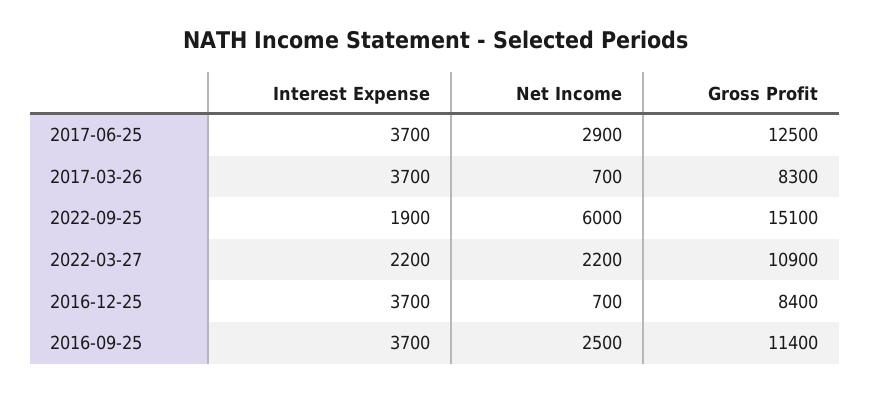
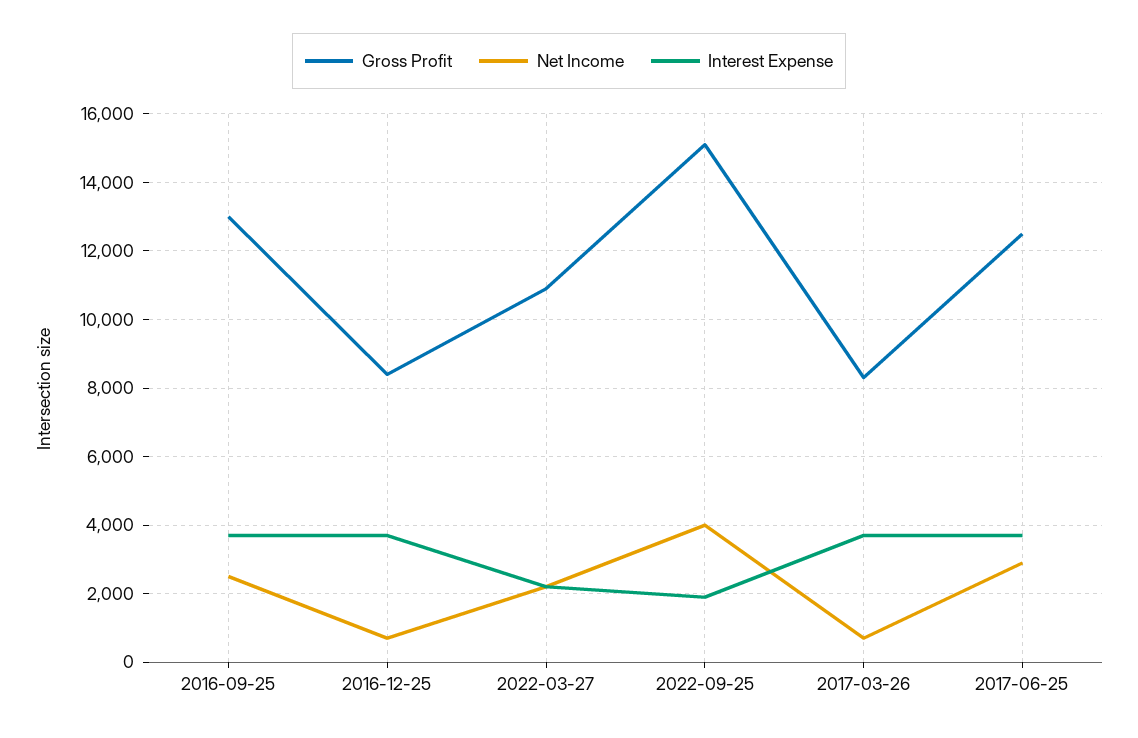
  {
    "Interest Expense": {
      "2017-06-25": 3700,
      "2017-03-26": 3700,
      "2022-09-25": 1900,
      "2022-03-27": 2200,
      "2016-12-25": 3700,
      "2016-09-25": 3700
    },
    "Net Income": {
      "2017-06-25": 2900,
      "2017-03-26": 700,
-     "2022-09-25": 6000,
+     "2022-09-25": 4000,
      "2022-03-27": 2200,
      "2016-12-25": 700,
      "2016-09-25": 2500
    },
    "Gross Profit": {
      "2017-06-25": 12500,
      "2017-03-26": 8300,
      "2022-09-25": 15100,
      "2022-03-27": 10900,
      "2016-12-25": 8400,
-     "2016-09-25": 11400
+     "2016-09-25": 13000
    }
  }

